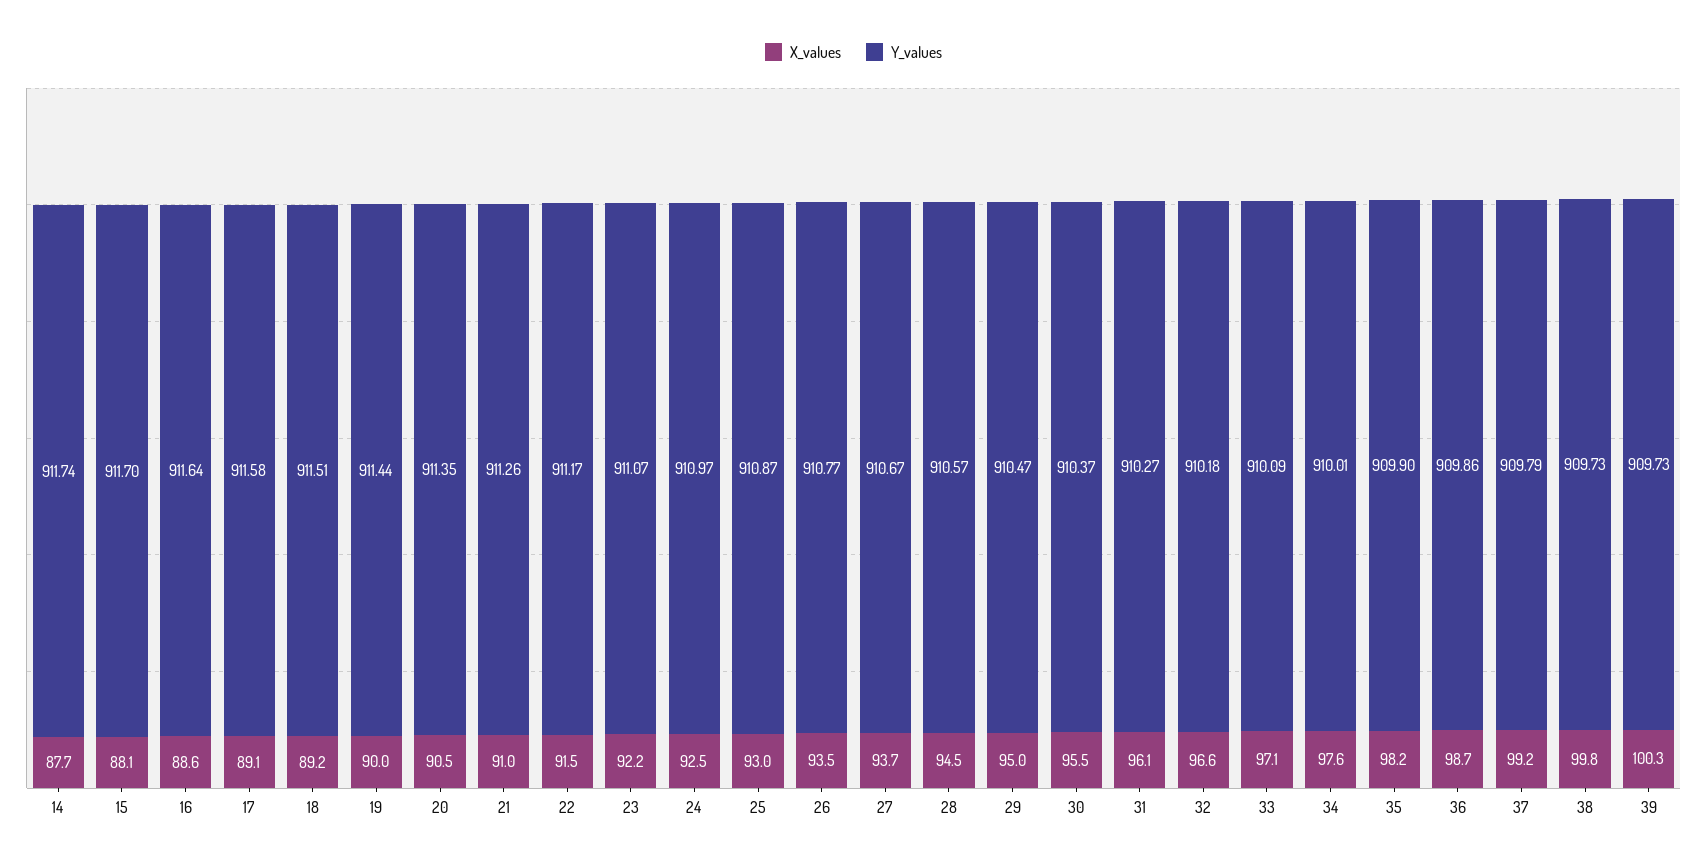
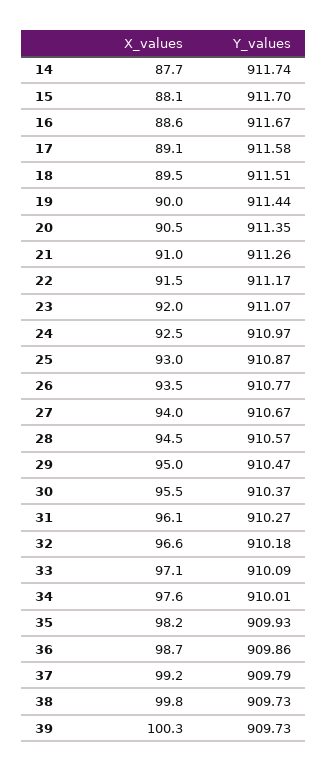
  {
    "X_values": {
      "14": 87.7,
      "15": 88.1,
      "16": 88.6,
      "17": 89.1,
-     "18": 89.2,
+     "18": 89.5,
      "19": 90,
      "20": 90.5,
      "21": 91,
      "22": 91.5,
-     "23": 92.2,
+     "23": 92,
      "24": 92.5,
      "25": 93,
      "26": 93.5,
-     "27": 93.7,
+     "27": 94,
      "28": 94.5,
      "29": 95,
      "30": 95.5,
      "31": 96.1,
      "32": 96.6,
      "33": 97.1,
      "34": 97.6,
      "35": 98.2,
      "36": 98.7,
      "37": 99.2,
      "38": 99.8,
      "39": 100.3
    },
    "Y_values": {
      "14": 911.74,
      "15": 911.7,
-     "16": 911.64,
+     "16": 911.67,
      "17": 911.58,
      "18": 911.51,
      "19": 911.44,
      "20": 911.35,
      "21": 911.26,
      "22": 911.17,
      "23": 911.07,
      "24": 910.97,
      "25": 910.87,
      "26": 910.77,
      "27": 910.67,
      "28": 910.57,
      "29": 910.47,
      "30": 910.37,
      "31": 910.27,
      "32": 910.18,
      "33": 910.09,
      "34": 910.01,
-     "35": 909.9,
+     "35": 909.93,
      "36": 909.86,
      "37": 909.79,
      "38": 909.73,
      "39": 909.73
    }
  }

